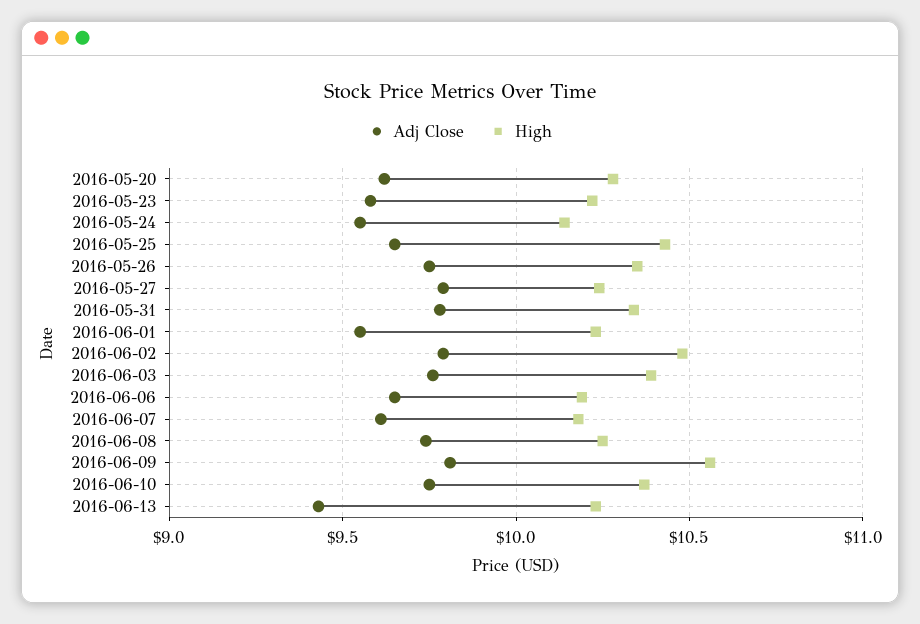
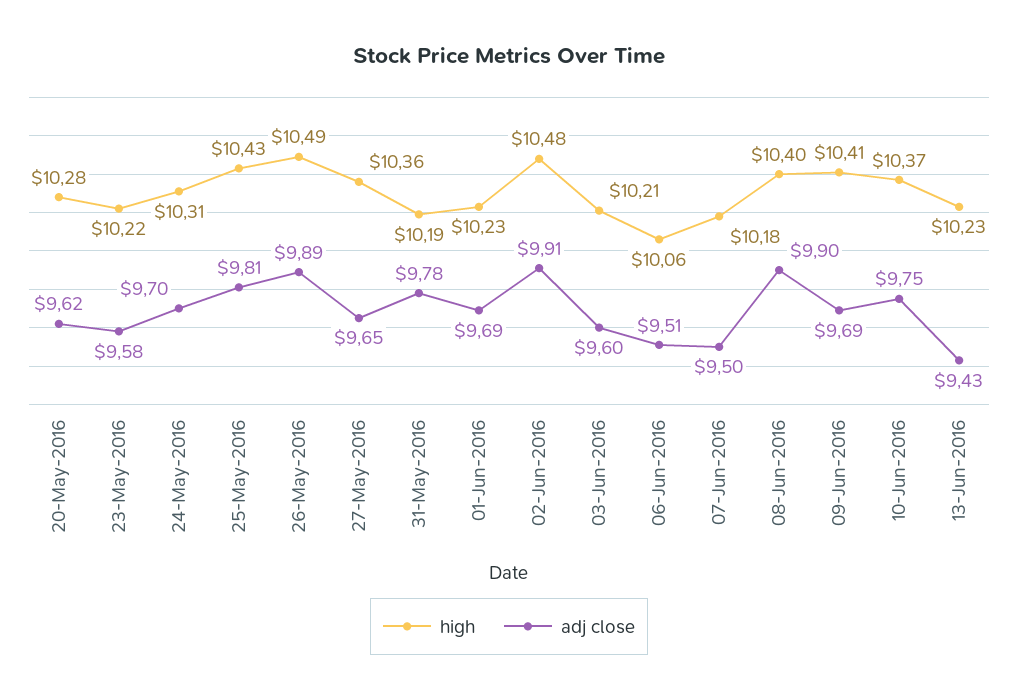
  {
    "Adj Close": {
      "2016-05-20": 9.62,
      "2016-05-23": 9.58,
-     "2016-05-24": 9.55,
+     "2016-05-24": 9.7,
-     "2016-05-25": 9.65,
+     "2016-05-25": 9.81,
-     "2016-05-26": 9.75,
+     "2016-05-26": 9.89,
-     "2016-05-27": 9.8,
+     "2016-05-27": 9.65,
      "2016-05-31": 9.78,
-     "2016-06-01": 9.55,
+     "2016-06-01": 9.69,
-     "2016-06-02": 9.8,
+     "2016-06-02": 9.91,
-     "2016-06-03": 9.75,
+     "2016-06-03": 9.6,
-     "2016-06-06": 9.65,
+     "2016-06-06": 9.51,
-     "2016-06-07": 9.6,
+     "2016-06-07": 9.5,
-     "2016-06-08": 9.75,
+     "2016-06-08": 9.9,
-     "2016-06-09": 9.8,
+     "2016-06-09": 9.69,
      "2016-06-10": 9.75,
      "2016-06-13": 9.43
    },
    "High": {
      "2016-05-20": 10.28,
      "2016-05-23": 10.22,
-     "2016-05-24": 10.15,
+     "2016-05-24": 10.31,
      "2016-05-25": 10.43,
-     "2016-05-26": 10.35,
+     "2016-05-26": 10.49,
-     "2016-05-27": 10.25,
+     "2016-05-27": 10.36,
-     "2016-05-31": 10.35,
+     "2016-05-31": 10.19,
      "2016-06-01": 10.23,
      "2016-06-02": 10.48,
-     "2016-06-03": 10.4,
+     "2016-06-03": 10.21,
-     "2016-06-06": 10.2,
+     "2016-06-06": 10.06,
      "2016-06-07": 10.18,
-     "2016-06-08": 10.25,
+     "2016-06-08": 10.4,
-     "2016-06-09": 10.55,
+     "2016-06-09": 10.41,
      "2016-06-10": 10.37,
      "2016-06-13": 10.23
    }
  }

